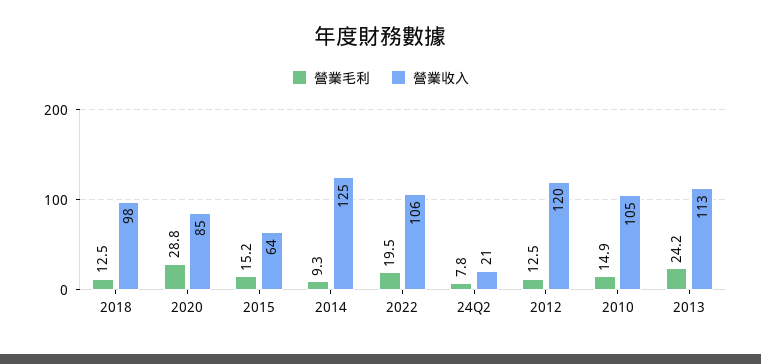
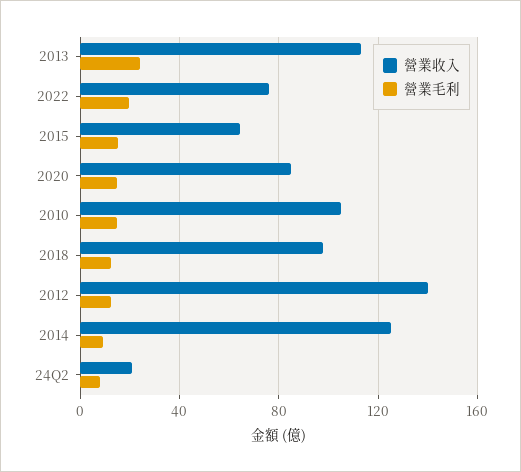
  {
    "營業毛利": {
      "2018": 12.5,
-     "2020": 28.8,
+     "2020": 15,
      "2015": 15.2,
      "2014": 9.3,
      "2022": 19.5,
      "24Q2": 7.8,
      "2012": 12.5,
      "2010": 14.9,
      "2013": 24.2
    },
    "營業收入": {
      "2018": 98,
      "2020": 85,
      "2015": 64,
      "2014": 125,
-     "2022": 106,
+     "2022": 75,
      "24Q2": 21,
-     "2012": 120,
+     "2012": 140,
      "2010": 105,
      "2013": 113
    }
  }

